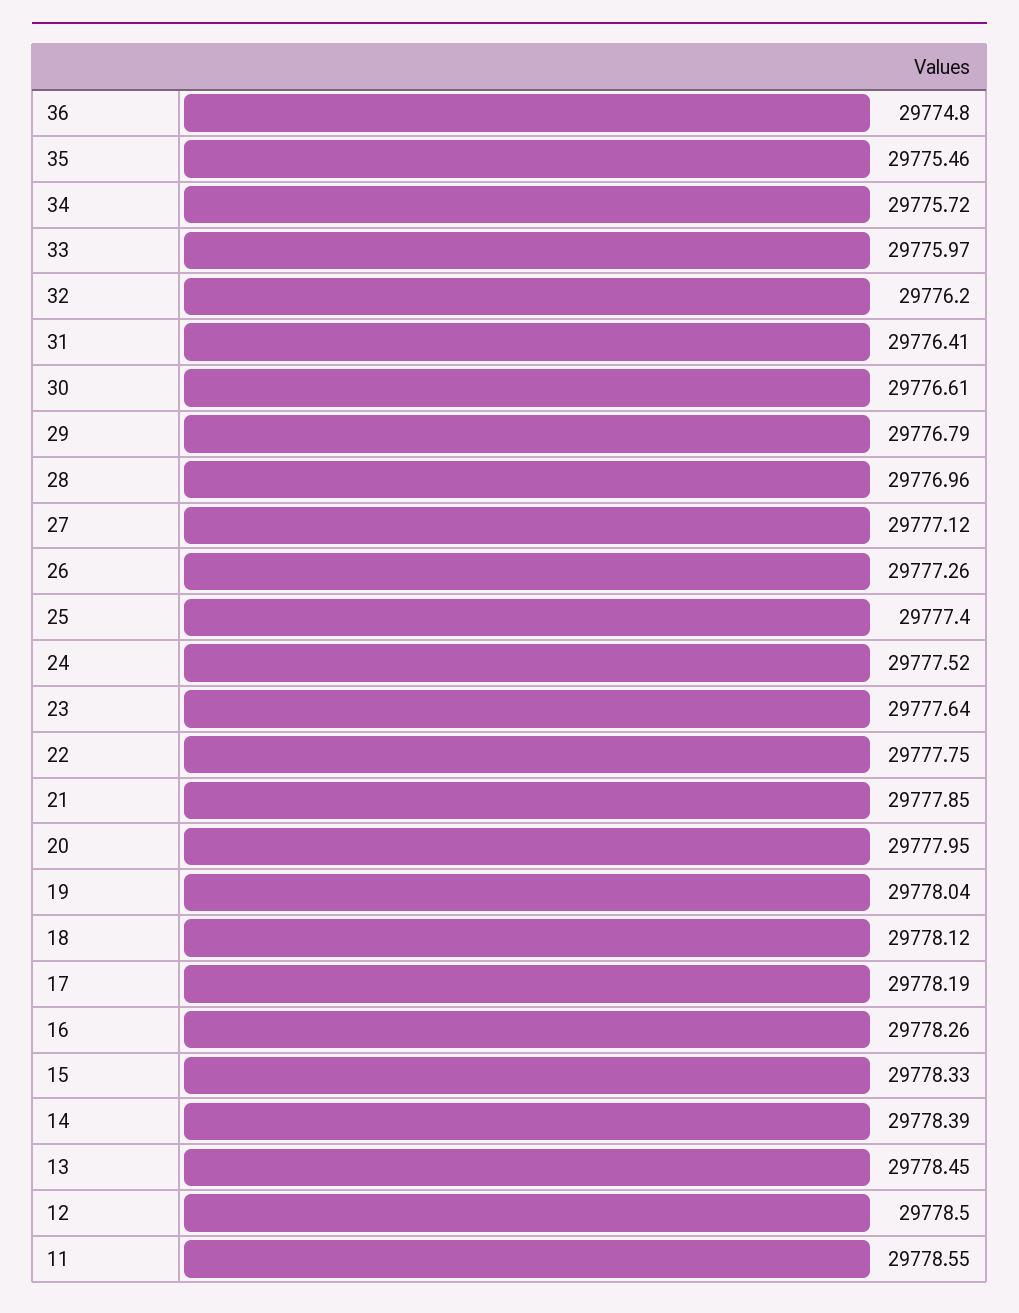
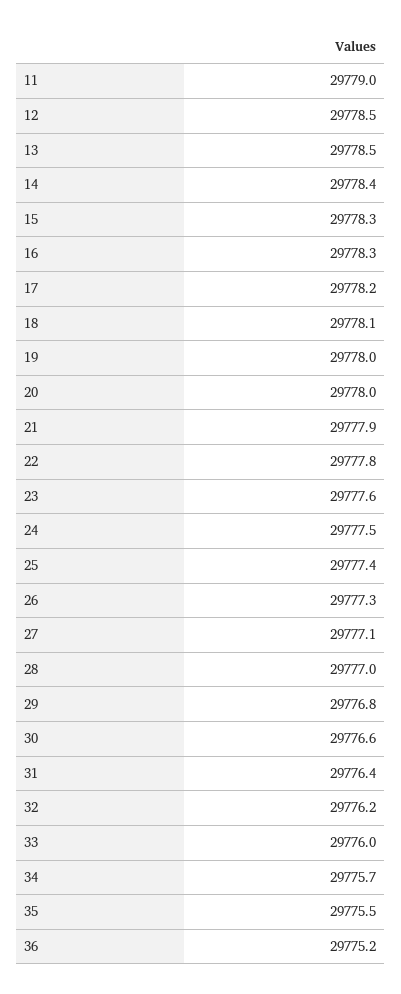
  {
-   "36": 29774.8,
+   "36": 29775.2,
    "35": 29775.46,
    "34": 29775.72,
    "33": 29775.97,
    "32": 29776.2,
    "31": 29776.41,
    "30": 29776.61,
    "29": 29776.79,
    "28": 29776.96,
    "27": 29777.12,
    "26": 29777.26,
    "25": 29777.4,
    "24": 29777.52,
    "23": 29777.64,
    "22": 29777.75,
    "21": 29777.85,
    "20": 29777.95,
    "19": 29778.04,
    "18": 29778.12,
    "17": 29778.19,
    "16": 29778.26,
    "15": 29778.33,
    "14": 29778.39,
    "13": 29778.45,
    "12": 29778.5,
-   "11": 29778.55
+   "11": 29779
  }

